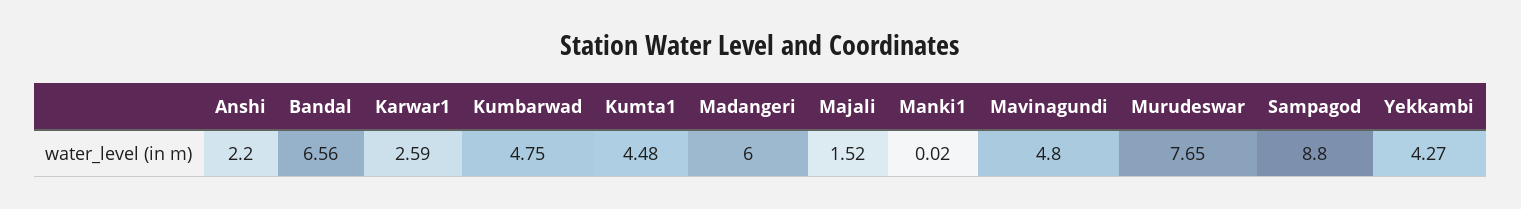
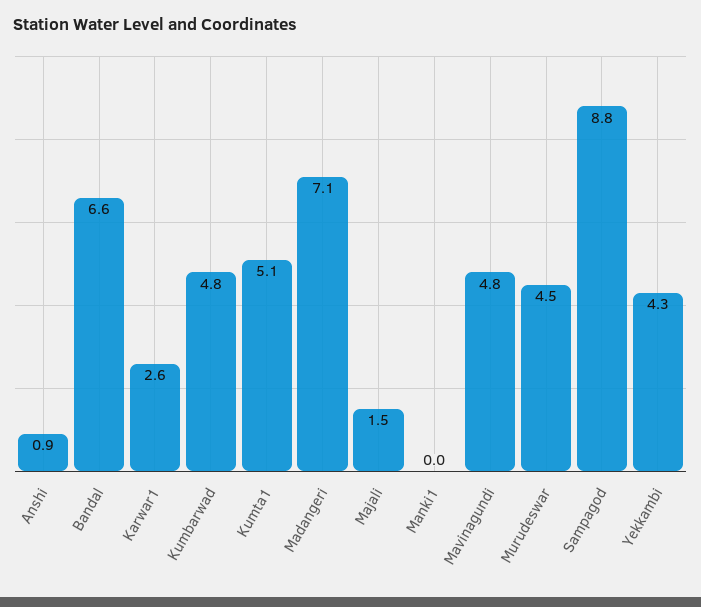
  {
-   "Anshi": 2.2,
+   "Anshi": 0.9,
    "Bandal": 6.56,
    "Karwar1": 2.59,
    "Kumbarwad": 4.75,
-   "Kumta1": 4.48,
+   "Kumta1": 5.1,
-   "Madangeri": 6,
+   "Madangeri": 7.1,
    "Majali": 1.52,
    "Manki1": 0.02,
    "Mavinagundi": 4.8,
-   "Murudeswar": 7.65,
+   "Murudeswar": 4.5,
    "Sampagod": 8.8,
    "Yekkambi": 4.27
  }

